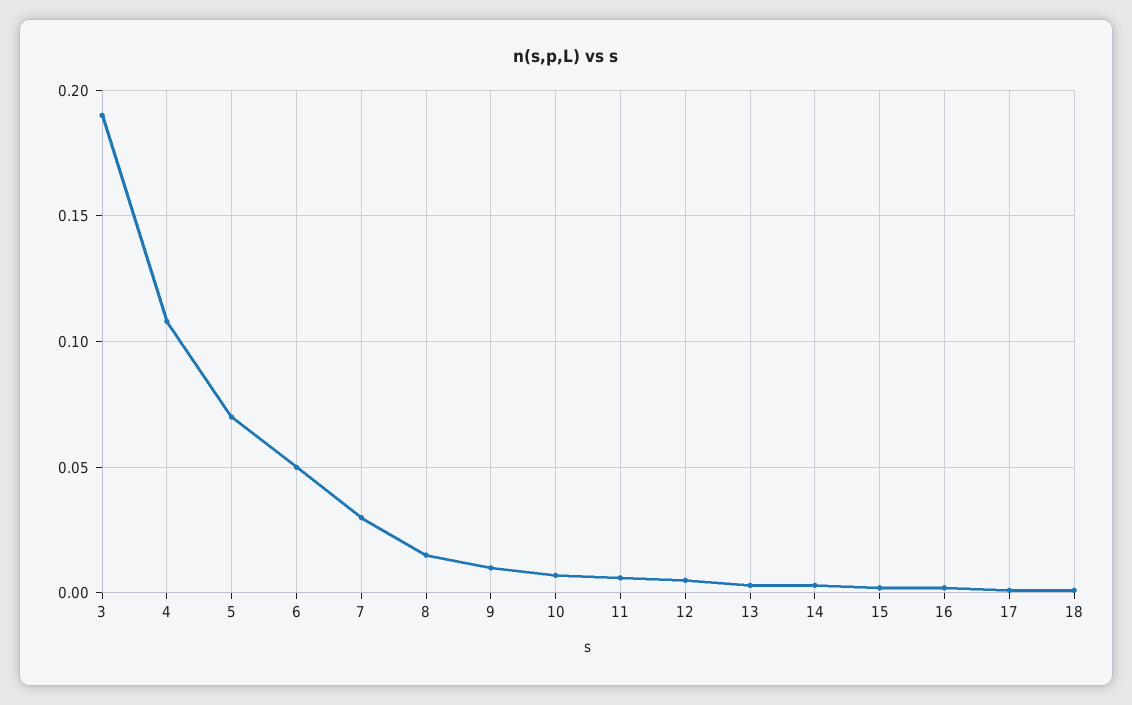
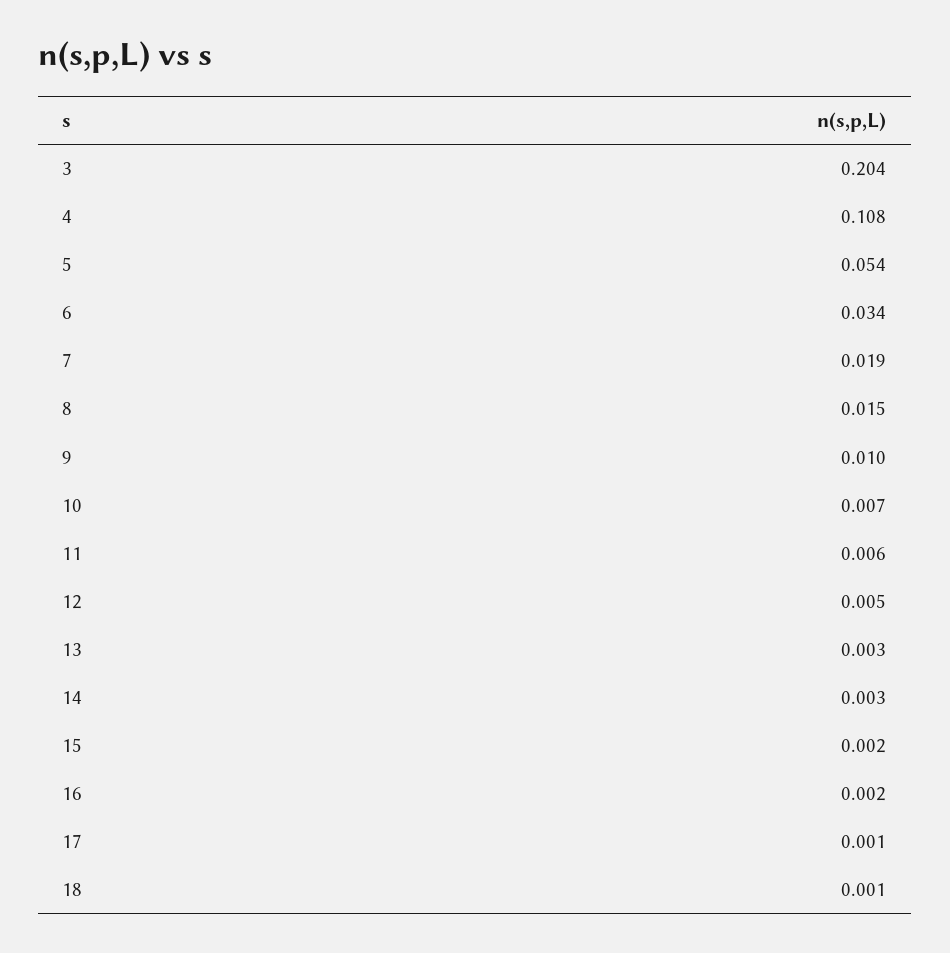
  {
-   "3": 0.19,
+   "3": 0.204,
    "4": 0.108,
-   "5": 0.07,
+   "5": 0.054,
-   "6": 0.05,
+   "6": 0.034,
-   "7": 0.03,
+   "7": 0.019,
    "8": 0.015,
    "9": 0.01,
    "10": 0.007,
    "11": 0.006,
    "12": 0.005,
    "13": 0.003,
    "14": 0.003,
    "15": 0.002,
    "16": 0.002,
    "17": 0.001,
    "18": 0.001
  }

